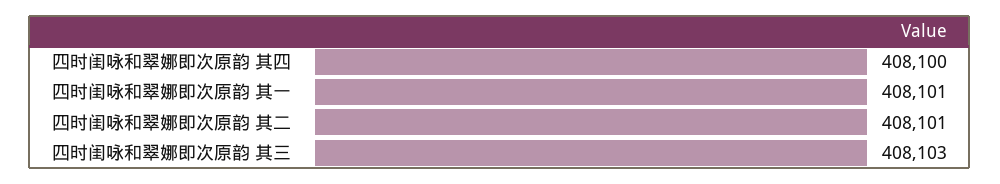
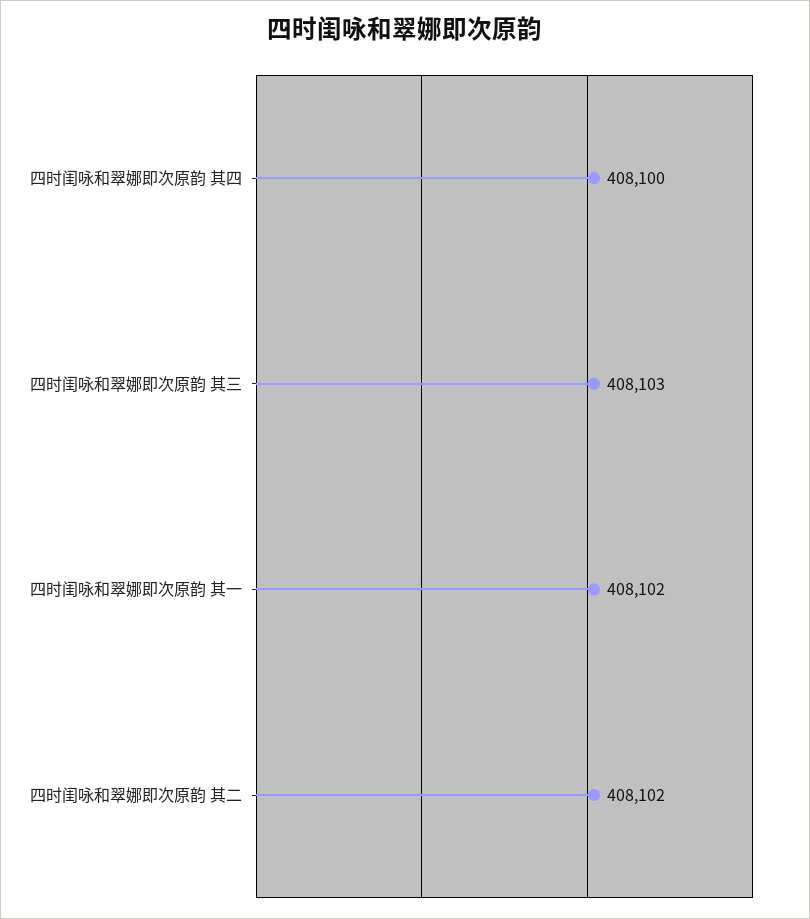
  {
    "四时闺咏和翠娜即次原韵 其四": 408100,
-   "四时闺咏和翠娜即次原韵 其一": 408101,
+   "四时闺咏和翠娜即次原韵 其一": 408102,
-   "四时闺咏和翠娜即次原韵 其二": 408101,
+   "四时闺咏和翠娜即次原韵 其二": 408102,
    "四时闺咏和翠娜即次原韵 其三": 408103
  }

